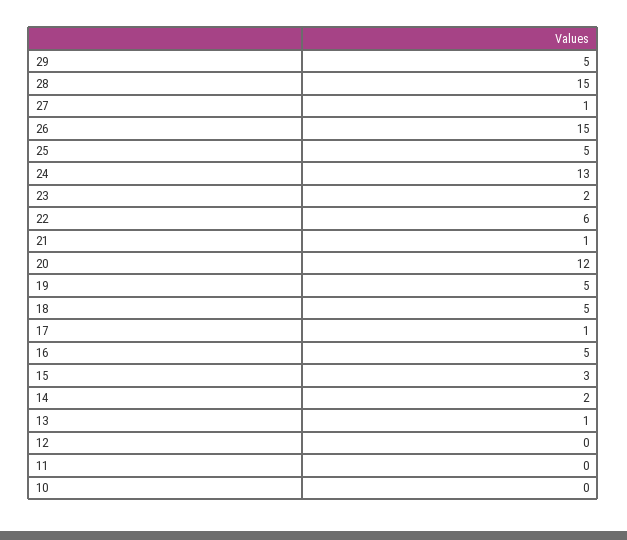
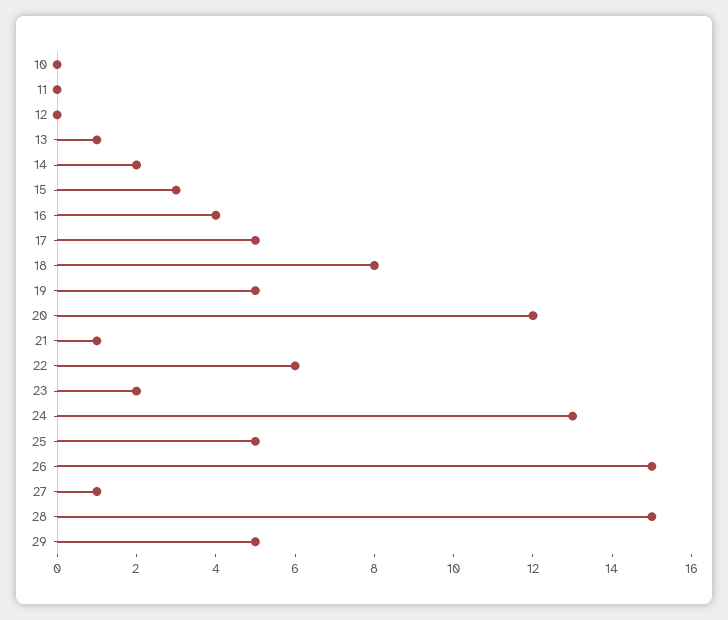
  {
    "29": 5,
    "28": 15,
    "27": 1,
    "26": 15,
    "25": 5,
    "24": 13,
    "23": 2,
    "22": 6,
    "21": 1,
    "20": 12,
    "19": 5,
-   "18": 5,
+   "18": 8,
-   "17": 1,
+   "17": 5,
-   "16": 5,
+   "16": 4,
    "15": 3,
    "14": 2,
    "13": 1,
    "12": 0,
    "11": 0,
    "10": 0
  }

